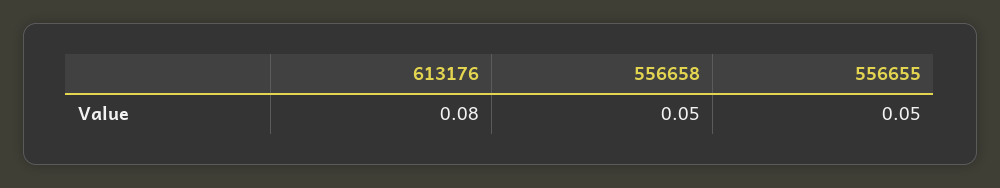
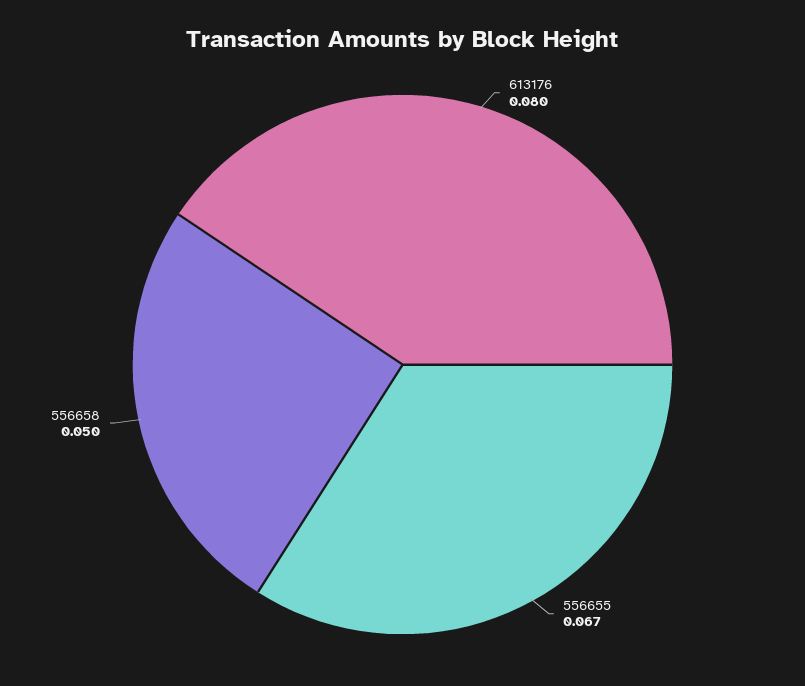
  {
    "613176": 0.08,
    "556658": 0.05,
-   "556655": 0.05
+   "556655": 0.067
  }

